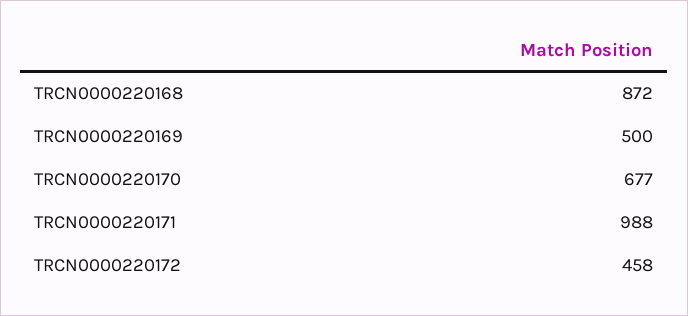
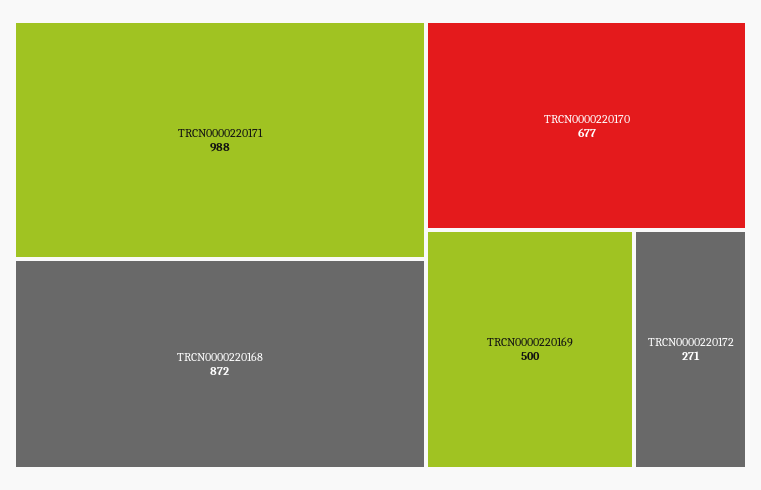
  {
    "TRCN0000220168": 872,
    "TRCN0000220169": 500,
    "TRCN0000220170": 677,
    "TRCN0000220171": 988,
-   "TRCN0000220172": 458
+   "TRCN0000220172": 271
  }

